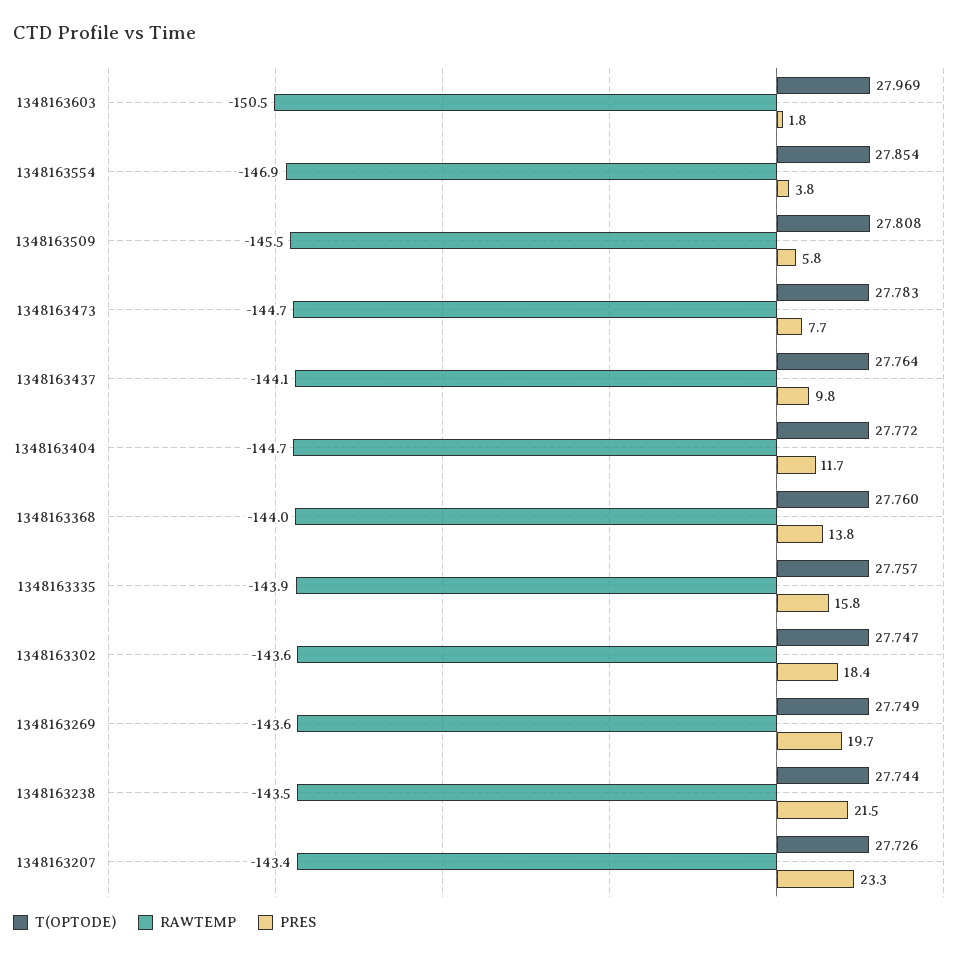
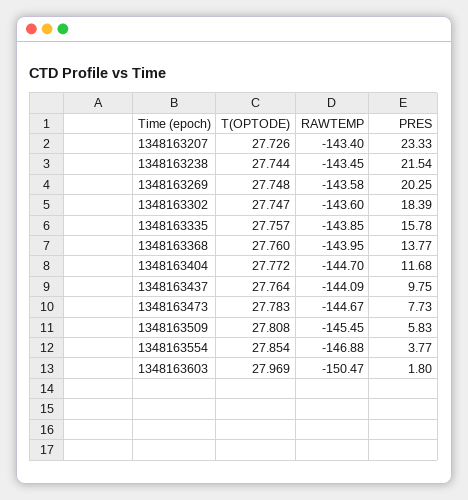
  {
    "T(OPTODE)": {
      "1348163603": 27.969,
      "1348163554": 27.854,
      "1348163509": 27.808,
      "1348163473": 27.783,
      "1348163437": 27.764,
      "1348163404": 27.772,
      "1348163368": 27.76,
      "1348163335": 27.757,
      "1348163302": 27.747,
-     "1348163269": 27.749,
+     "1348163269": 27.748,
      "1348163238": 27.744,
      "1348163207": 27.726
    },
    "RAWTEMP": {
      "1348163603": -150.47,
      "1348163554": -146.88,
      "1348163509": -145.45,
      "1348163473": -144.67,
      "1348163437": -144.09,
      "1348163404": -144.7,
      "1348163368": -143.95,
      "1348163335": -143.85,
      "1348163302": -143.6,
      "1348163269": -143.58,
      "1348163238": -143.45,
      "1348163207": -143.4
    },
    "PRES": {
      "1348163603": 1.8,
      "1348163554": 3.77,
      "1348163509": 5.83,
      "1348163473": 7.73,
      "1348163437": 9.75,
      "1348163404": 11.68,
      "1348163368": 13.77,
      "1348163335": 15.78,
      "1348163302": 18.39,
-     "1348163269": 19.7,
+     "1348163269": 20.25,
      "1348163238": 21.54,
      "1348163207": 23.33
    }
  }

